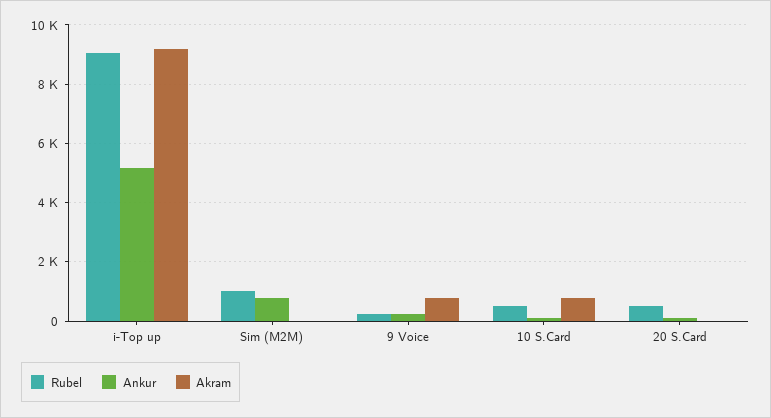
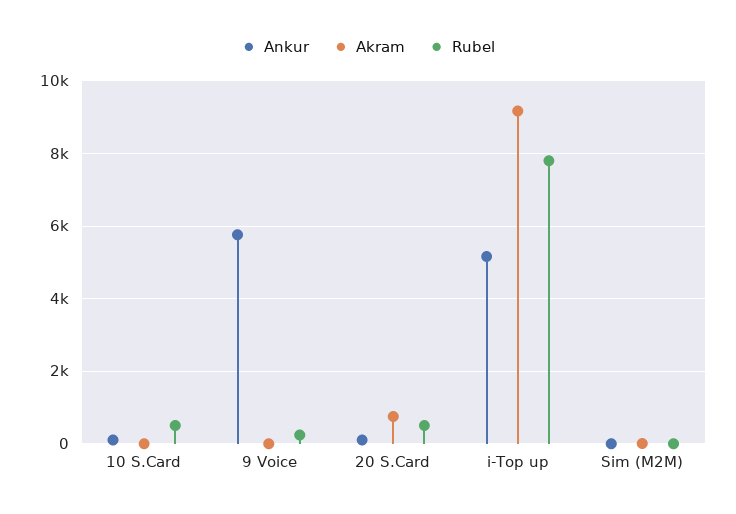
  {
    "Rubel": {
-     "i-Top up": 9000,
+     "i-Top up": 7800,
-     "Sim (M2M)": 1000,
+     "Sim (M2M)": 0,
      "9 Voice": 200,
      "10 S.Card": 600,
      "20 S.Card": 600
    },
    "Ankur": {
      "i-Top up": 5200,
-     "Sim (M2M)": 750,
+     "Sim (M2M)": 0,
-     "9 Voice": 250,
+     "9 Voice": 5800,
      "10 S.Card": 200,
      "20 S.Card": 200
    },
    "Akram": {
      "i-Top up": 9200,
      "Sim (M2M)": 0,
-     "9 Voice": 750,
+     "9 Voice": 0,
-     "10 S.Card": 750,
+     "10 S.Card": 0,
-     "20 S.Card": 0
+     "20 S.Card": 800
    }
  }

